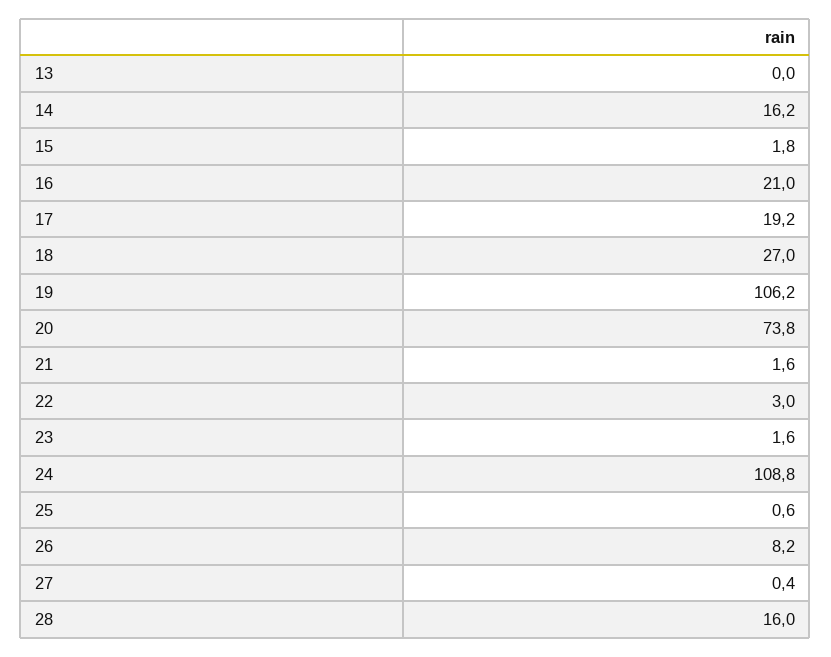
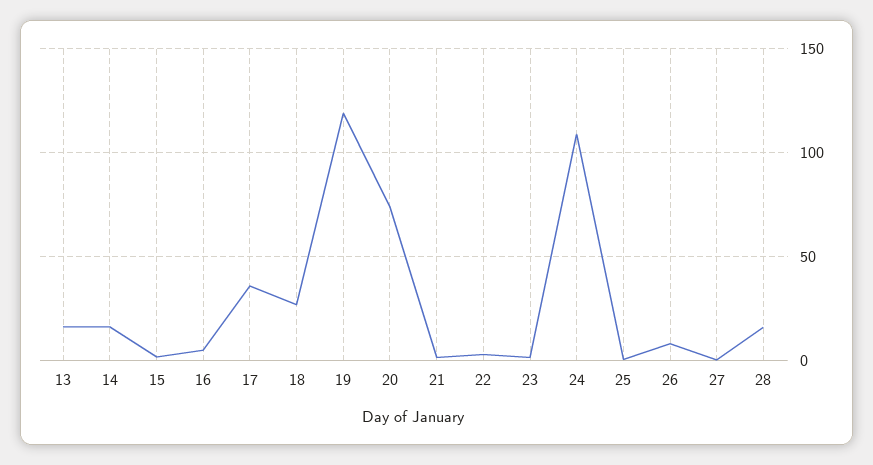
  {
-   "13": 0,
+   "13": 15,
    "14": 16.2,
    "15": 1.8,
-   "16": 21,
+   "16": 5,
-   "17": 19.2,
+   "17": 35,
    "18": 27,
-   "19": 106.2,
+   "19": 120,
    "20": 73.8,
    "21": 1.6,
    "22": 3,
    "23": 1.6,
    "24": 108.8,
    "25": 0.6,
    "26": 8.2,
    "27": 0.4,
    "28": 16
  }

